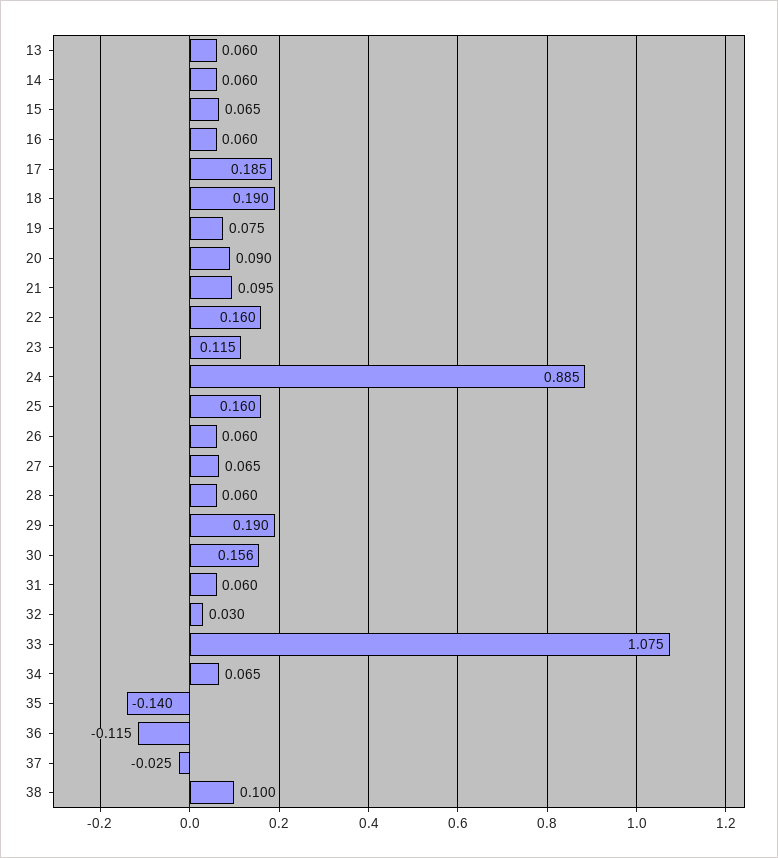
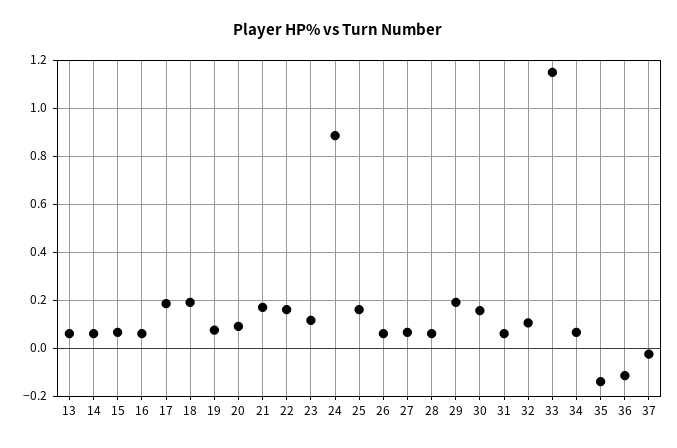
  {
    "13": 0.06,
    "14": 0.06,
    "15": 0.065,
    "16": 0.06,
    "17": 0.185,
    "18": 0.19,
    "19": 0.075,
    "20": 0.09,
-   "21": 0.095,
+   "21": 0.175,
    "22": 0.16,
    "23": 0.115,
    "24": 0.885,
    "25": 0.16,
    "26": 0.06,
    "27": 0.065,
    "28": 0.06,
    "29": 0.19,
    "30": 0.156,
    "31": 0.06,
-   "32": 0.03,
+   "32": 0.1,
-   "33": 1.075,
+   "33": 1.15,
    "34": 0.065,
    "35": -0.14,
    "36": -0.115,
-   "37": -0.025,
+   "37": -0.025
-   "38": 0.1
  }

